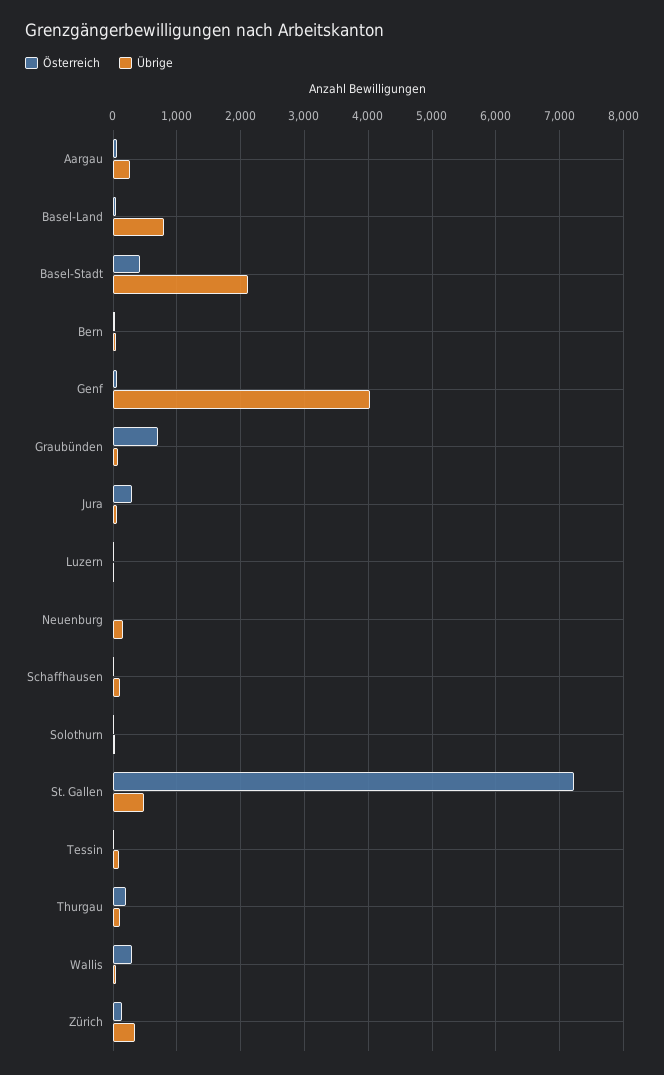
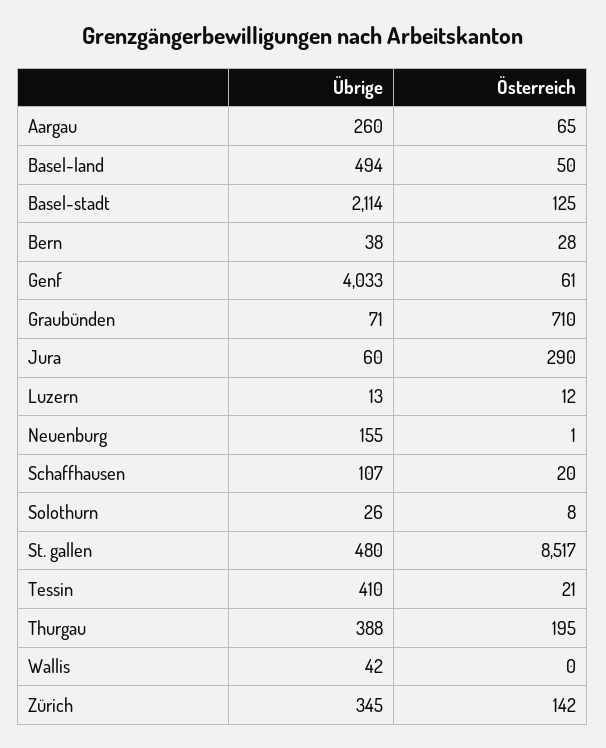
  {
    "Österreich": {
      "Aargau": 65,
      "Basel-Land": 50,
-     "Basel-Stadt": 400,
+     "Basel-Stadt": 125,
      "Bern": 28,
      "Genf": 61,
      "Graubünden": 710,
      "Jura": 290,
      "Luzern": 12,
      "Neuenburg": 1,
      "Schaffhausen": 20,
      "Solothurn": 8,
-     "St. Gallen": 7200,
+     "St. Gallen": 8517,
      "Tessin": 21,
      "Thurgau": 195,
-     "Wallis": 300,
+     "Wallis": 0,
      "Zürich": 142
    },
    "Übrige": {
      "Aargau": 260,
-     "Basel-Land": 800,
+     "Basel-Land": 494,
      "Basel-Stadt": 2114,
      "Bern": 38,
      "Genf": 4033,
      "Graubünden": 71,
      "Jura": 60,
      "Luzern": 13,
      "Neuenburg": 155,
      "Schaffhausen": 107,
      "Solothurn": 26,
      "St. Gallen": 480,
-     "Tessin": 100,
+     "Tessin": 410,
-     "Thurgau": 100,
+     "Thurgau": 388,
      "Wallis": 42,
      "Zürich": 345
    }
  }

